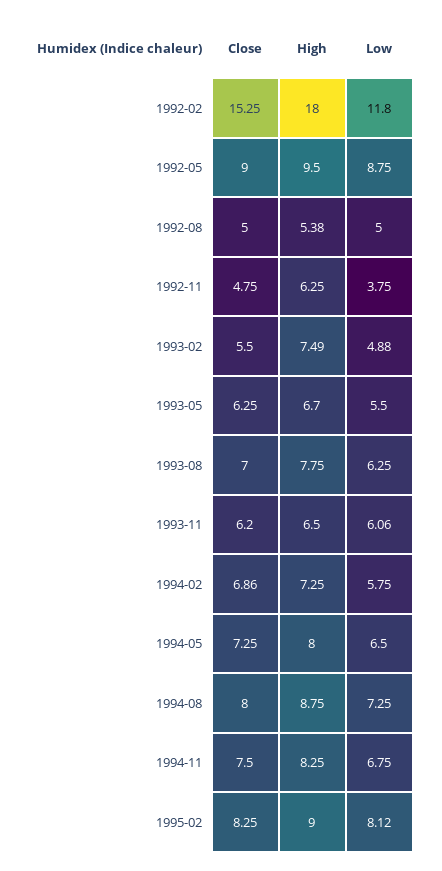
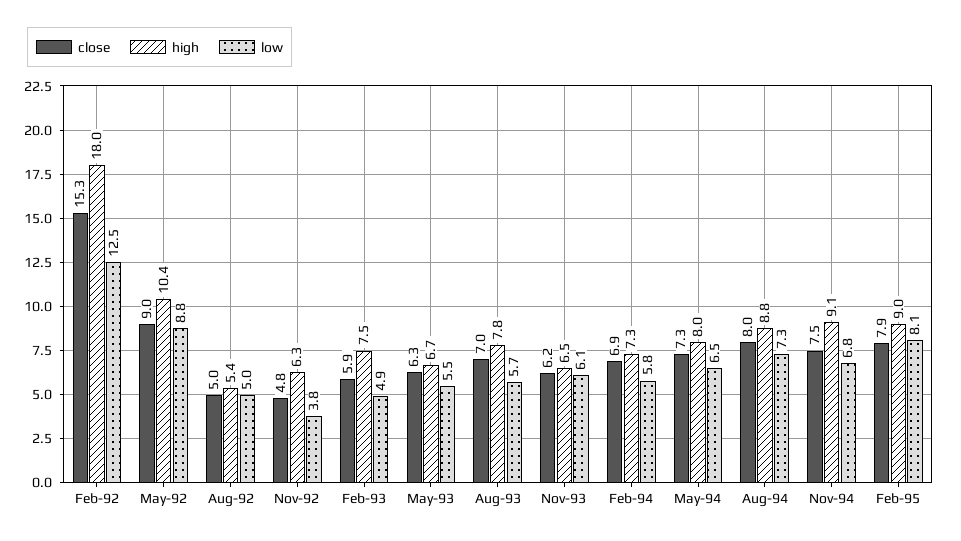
  {
    "Close": {
      "1992-02": 15.25,
      "1992-05": 9,
      "1992-08": 5,
      "1992-11": 4.75,
-     "1993-02": 5.5,
+     "1993-02": 5.9,
      "1993-05": 6.25,
      "1993-08": 7,
      "1993-11": 6.2,
      "1994-02": 6.86,
      "1994-05": 7.25,
      "1994-08": 8,
      "1994-11": 7.5,
-     "1995-02": 8.25
+     "1995-02": 7.9
    },
    "High": {
      "1992-02": 18,
-     "1992-05": 9.5,
+     "1992-05": 10.4,
      "1992-08": 5.38,
      "1992-11": 6.25,
      "1993-02": 7.49,
      "1993-05": 6.7,
      "1993-08": 7.75,
      "1993-11": 6.5,
      "1994-02": 7.25,
      "1994-05": 8,
      "1994-08": 8.75,
-     "1994-11": 8.25,
+     "1994-11": 9.1,
      "1995-02": 9
    },
    "Low": {
-     "1992-02": 11.8,
+     "1992-02": 12.5,
      "1992-05": 8.75,
      "1992-08": 5,
      "1992-11": 3.75,
      "1993-02": 4.88,
      "1993-05": 5.5,
-     "1993-08": 6.25,
+     "1993-08": 5.7,
      "1993-11": 6.06,
      "1994-02": 5.75,
      "1994-05": 6.5,
      "1994-08": 7.25,
      "1994-11": 6.75,
      "1995-02": 8.12
    }
  }

